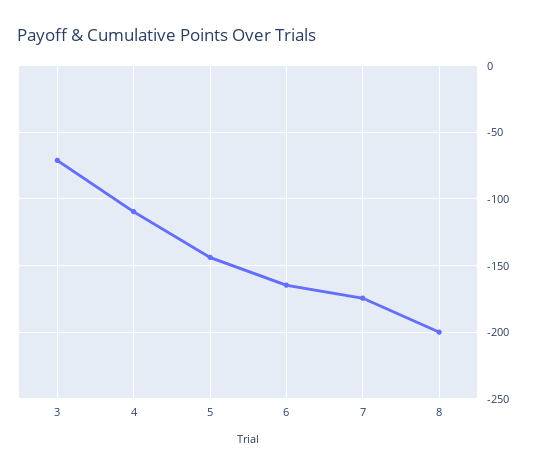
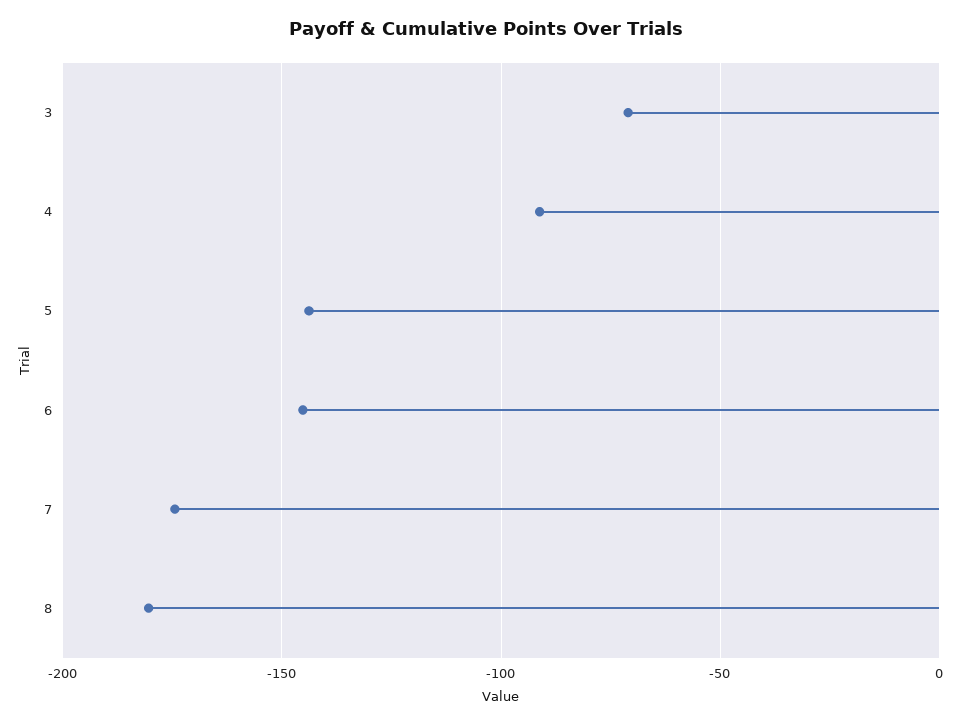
  {
    "3": -70,
-   "4": -110,
+   "4": -90,
    "5": -145,
-   "6": -165,
+   "6": -145,
    "7": -175,
-   "8": -200
+   "8": -180
  }

